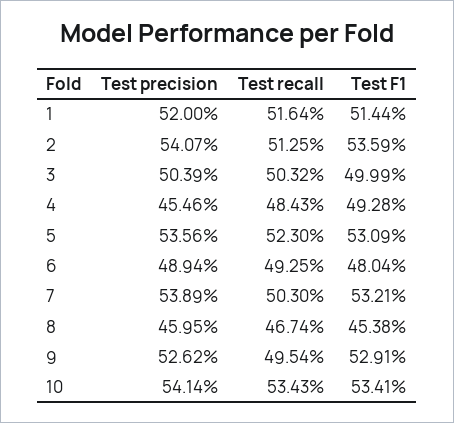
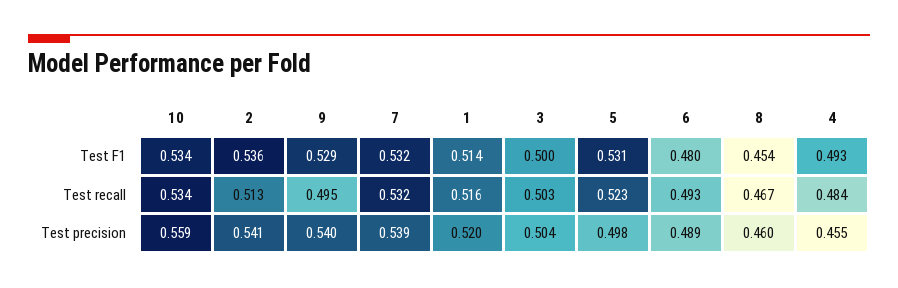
  {
    "Test precision": {
      "1": 0.52,
      "2": 0.5407,
      "3": 0.5039,
      "4": 0.4546,
-     "5": 0.5356,
+     "5": 0.498,
      "6": 0.4894,
      "7": 0.5389,
      "8": 0.4595,
-     "9": 0.5262,
+     "9": 0.54,
-     "10": 0.5414
+     "10": 0.559
    },
    "Test recall": {
      "1": 0.5164,
      "2": 0.5125,
      "3": 0.5032,
      "4": 0.4843,
      "5": 0.523,
      "6": 0.4925,
-     "7": 0.503,
+     "7": 0.532,
      "8": 0.4674,
      "9": 0.4954,
      "10": 0.5343
    },
    "Test F1": {
      "1": 0.5144,
      "2": 0.5359,
      "3": 0.4999,
      "4": 0.4928,
      "5": 0.5309,
      "6": 0.4804,
      "7": 0.5321,
      "8": 0.4538,
      "9": 0.5291,
      "10": 0.5341
    }
  }

